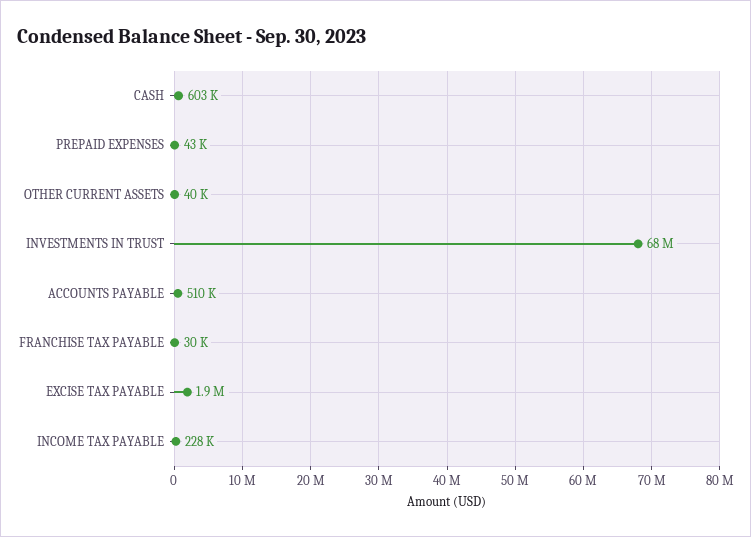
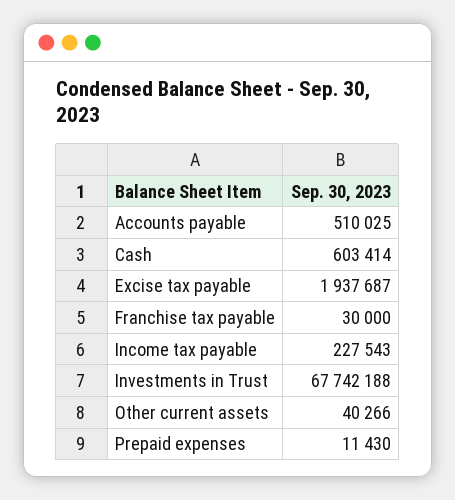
  {
    "CASH": 603414,
-   "PREPAID EXPENSES": 43000,
+   "PREPAID EXPENSES": 11430,
    "OTHER CURRENT ASSETS": 40266,
    "INVESTMENTS IN TRUST": 67742188,
    "ACCOUNTS PAYABLE": 510025,
    "FRANCHISE TAX PAYABLE": 30000,
    "EXCISE TAX PAYABLE": 1937687,
    "INCOME TAX PAYABLE": 227543
  }

